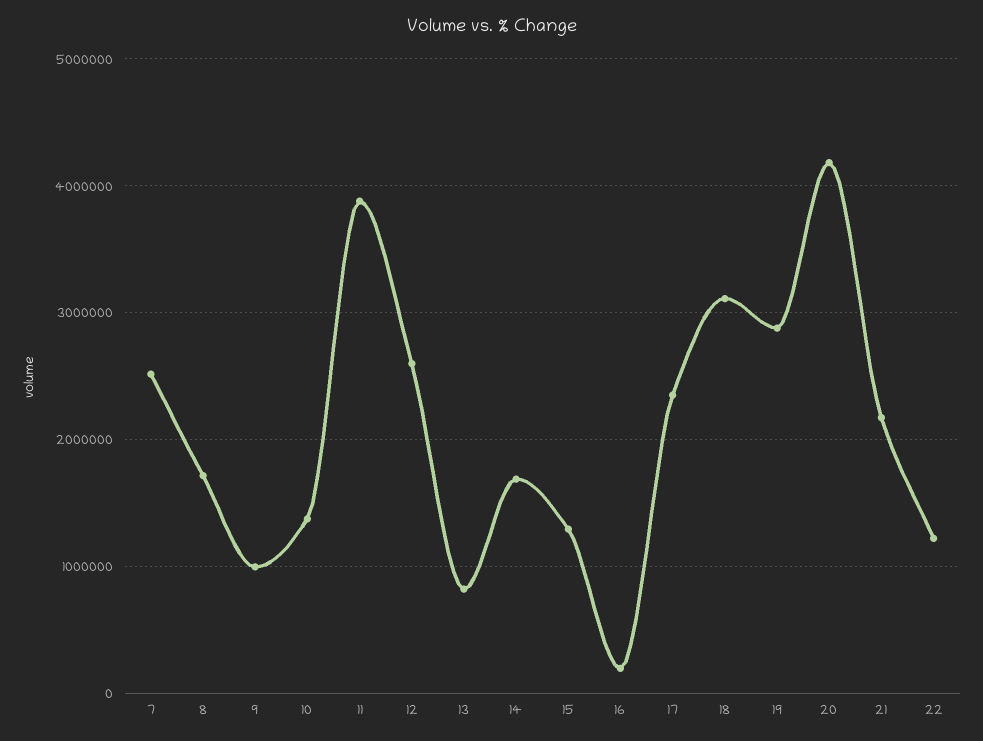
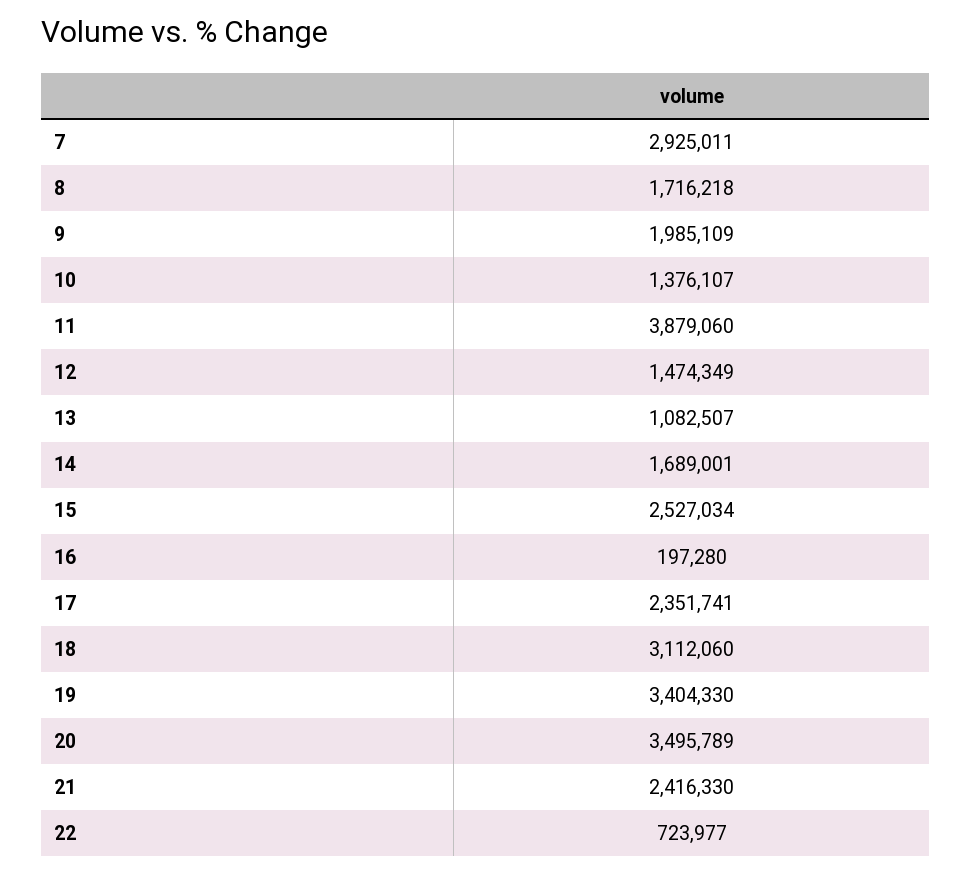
  {
-   "7": 2500000,
+   "7": 2925011,
    "8": 1716218,
-   "9": 1000000,
+   "9": 1985109,
    "10": 1376107,
    "11": 3879060,
-   "12": 2600000,
+   "12": 1474349,
-   "13": 800000,
+   "13": 1082507,
    "14": 1689001,
-   "15": 1300000,
+   "15": 2527034,
    "16": 197280,
    "17": 2351741,
    "18": 3112060,
-   "19": 2900000,
+   "19": 3404330,
-   "20": 4200000,
+   "20": 3495789,
-   "21": 2200000,
+   "21": 2416330,
-   "22": 1200000
+   "22": 723977
  }

